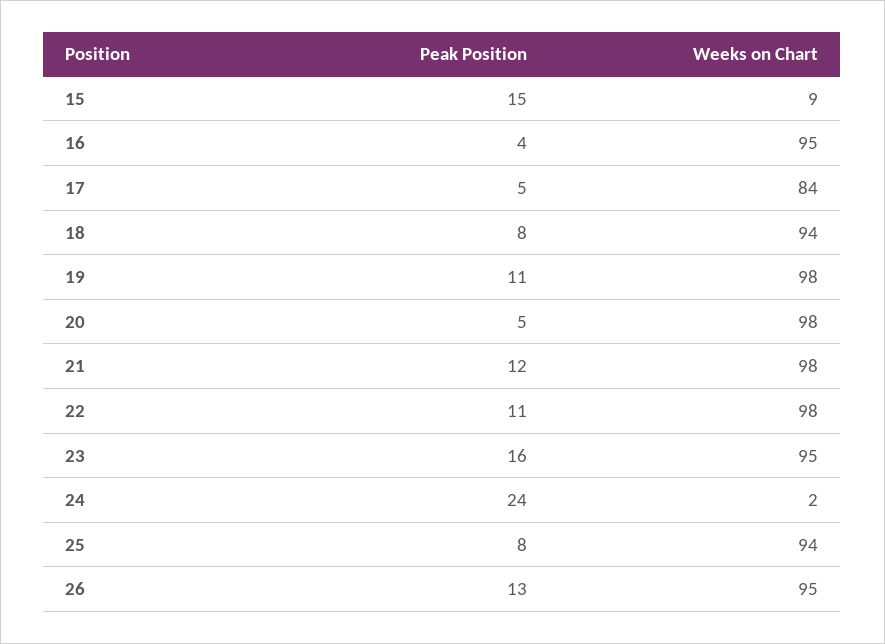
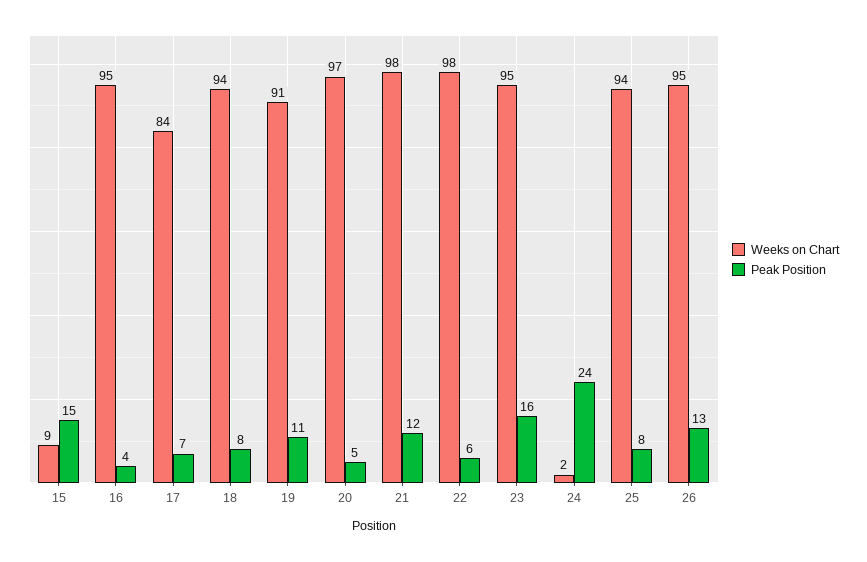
  {
    "Peak Position": {
      "15": 15,
      "16": 4,
-     "17": 5,
+     "17": 7,
      "18": 8,
      "19": 11,
      "20": 5,
      "21": 12,
-     "22": 11,
+     "22": 6,
      "23": 16,
      "24": 24,
      "25": 8,
      "26": 13
    },
    "Weeks on Chart": {
      "15": 9,
      "16": 95,
      "17": 84,
      "18": 94,
-     "19": 98,
+     "19": 91,
-     "20": 98,
+     "20": 97,
      "21": 98,
      "22": 98,
      "23": 95,
      "24": 2,
      "25": 94,
      "26": 95
    }
  }

